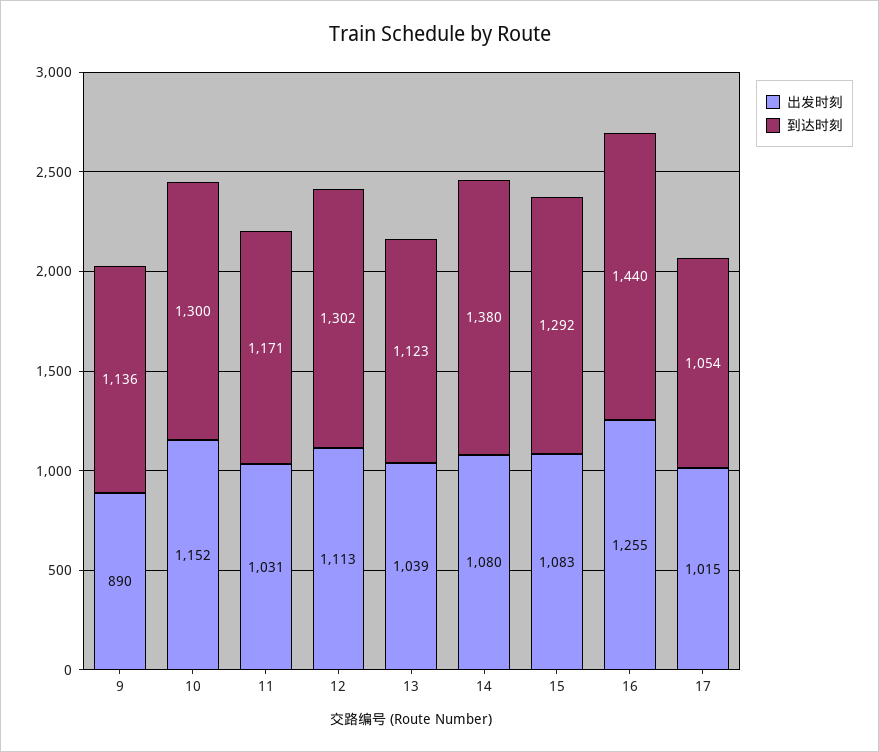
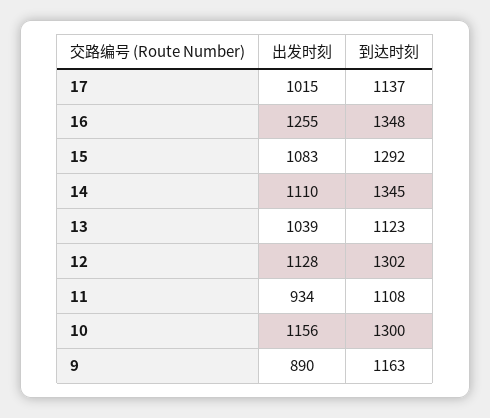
  {
    "出发时刻": {
      "9": 890,
-     "10": 1152,
+     "10": 1156,
-     "11": 1031,
+     "11": 934,
-     "12": 1113,
+     "12": 1128,
      "13": 1039,
-     "14": 1080,
+     "14": 1110,
      "15": 1083,
      "16": 1255,
      "17": 1015
    },
    "到达时刻": {
-     "9": 1136,
+     "9": 1163,
      "10": 1300,
-     "11": 1171,
+     "11": 1108,
      "12": 1302,
      "13": 1123,
-     "14": 1380,
+     "14": 1345,
      "15": 1292,
-     "16": 1440,
+     "16": 1348,
-     "17": 1054
+     "17": 1137
    }
  }

